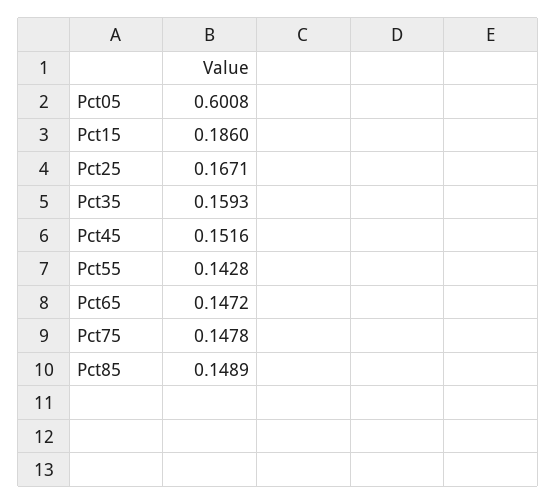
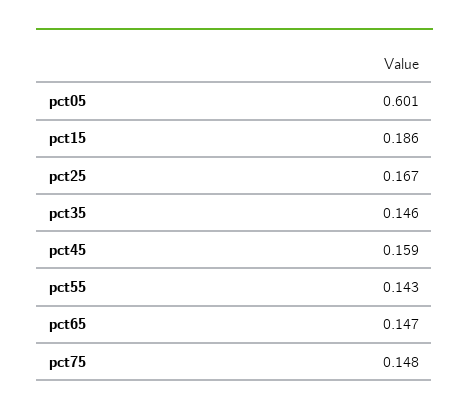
  {
    "Pct05": 0.6008,
    "Pct15": 0.186,
    "Pct25": 0.1671,
-   "Pct35": 0.1593,
+   "Pct35": 0.146,
-   "Pct45": 0.1516,
+   "Pct45": 0.159,
    "Pct55": 0.1428,
    "Pct65": 0.1472,
-   "Pct75": 0.1478,
+   "Pct75": 0.1478
-   "Pct85": 0.1489
  }

